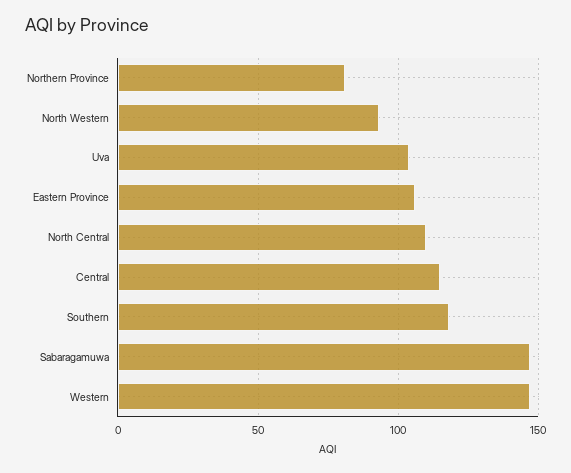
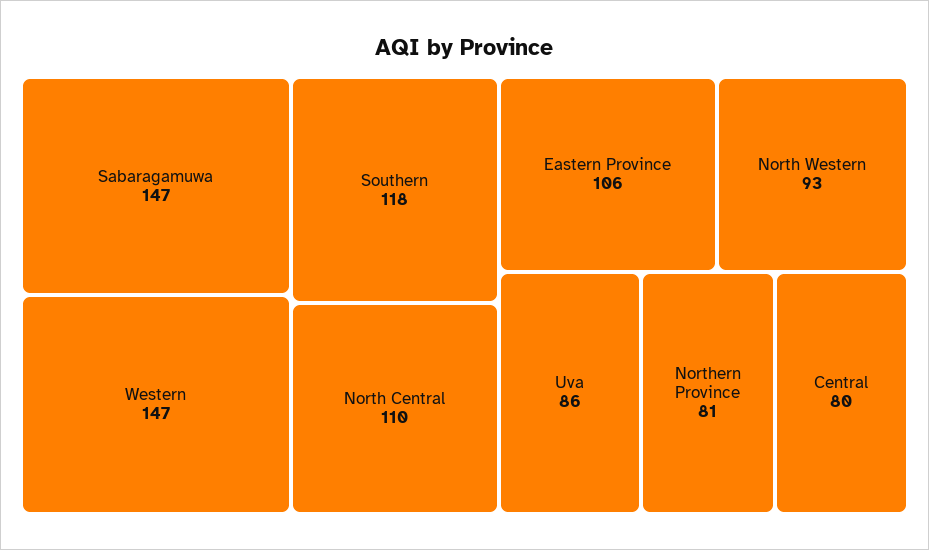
  {
    "Northern Province": 81,
    "North Western": 93,
-   "Uva": 105,
+   "Uva": 86,
    "Eastern Province": 106,
    "North Central": 110,
-   "Central": 115,
+   "Central": 80,
    "Southern": 118,
    "Sabaragamuwa": 147,
    "Western": 147
  }

